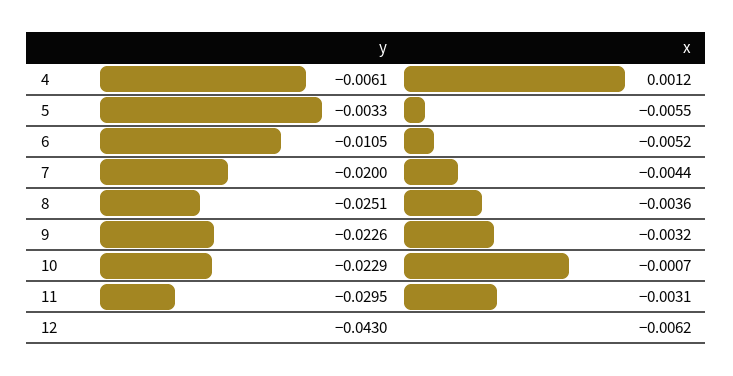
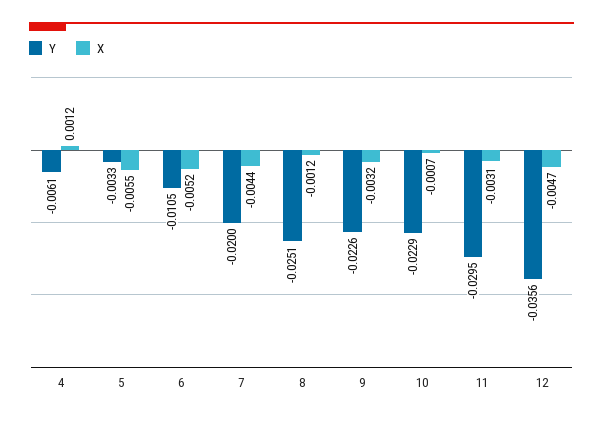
  {
    "y": {
      "4": -0.0061,
      "5": -0.0033,
      "6": -0.0105,
      "7": -0.02,
      "8": -0.0251,
      "9": -0.0226,
      "10": -0.0229,
      "11": -0.0295,
-     "12": -0.043
+     "12": -0.0356
    },
    "x": {
      "4": 0.0012,
      "5": -0.0055,
      "6": -0.0052,
      "7": -0.0044,
-     "8": -0.0036,
+     "8": -0.0012,
      "9": -0.0032,
      "10": -0.0007,
      "11": -0.0031,
-     "12": -0.0062
+     "12": -0.0047
    }
  }

